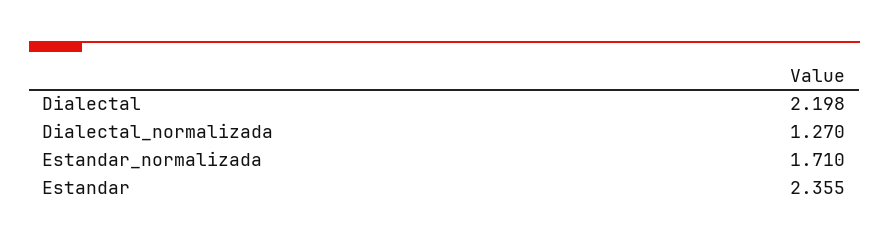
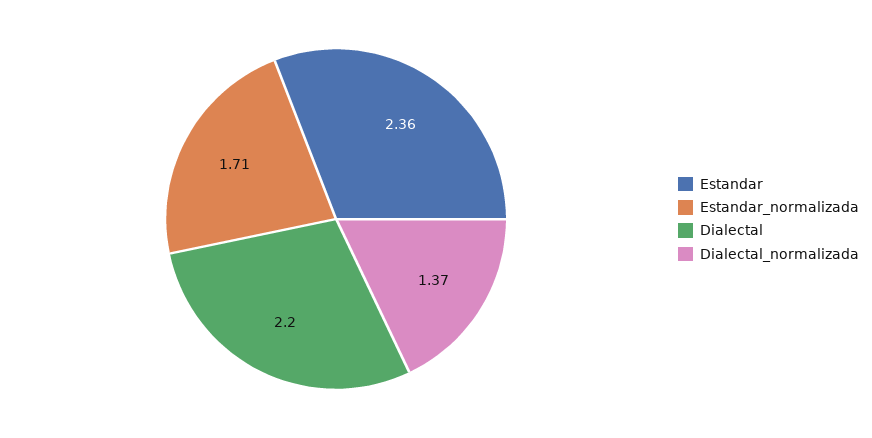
  {
    "Dialectal": 2.198,
-   "Dialectal_normalizada": 1.27,
+   "Dialectal_normalizada": 1.37,
    "Estandar_normalizada": 1.71,
    "Estandar": 2.355
  }

